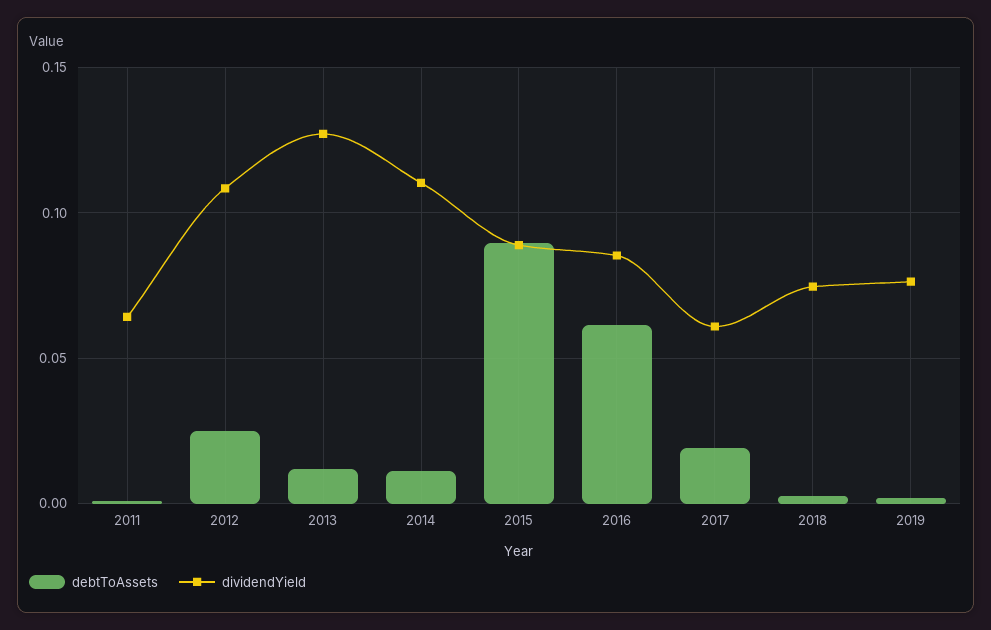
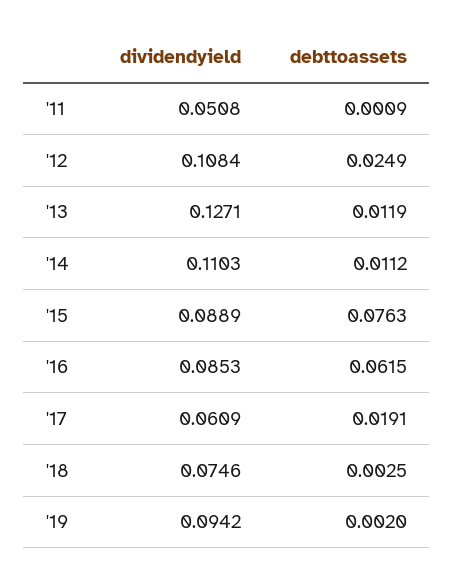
  {
    "debtToAssets": {
      "2011": 0.0009,
      "2012": 0.0249,
      "2013": 0.0119,
      "2014": 0.0112,
-     "2015": 0.09,
+     "2015": 0.0763,
      "2016": 0.0615,
      "2017": 0.0191,
      "2018": 0.0025,
      "2019": 0.002
    },
    "dividendYield": {
-     "2011": 0.065,
+     "2011": 0.0508,
      "2012": 0.1084,
      "2013": 0.1271,
      "2014": 0.1103,
      "2015": 0.0889,
      "2016": 0.0853,
      "2017": 0.0609,
      "2018": 0.0746,
-     "2019": 0.075
+     "2019": 0.0942
    }
  }

